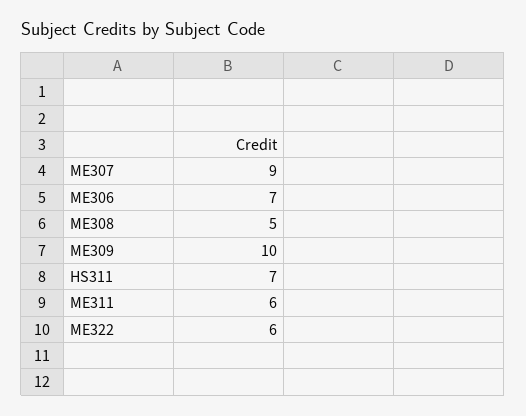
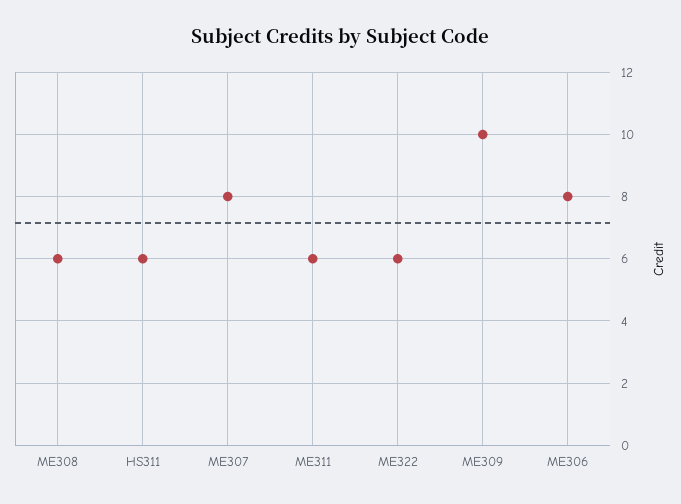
  {
-   "ME307": 9,
+   "ME307": 8,
-   "ME306": 7,
+   "ME306": 8,
-   "ME308": 5,
+   "ME308": 6,
    "ME309": 10,
-   "HS311": 7,
+   "HS311": 6,
    "ME311": 6,
    "ME322": 6
  }

